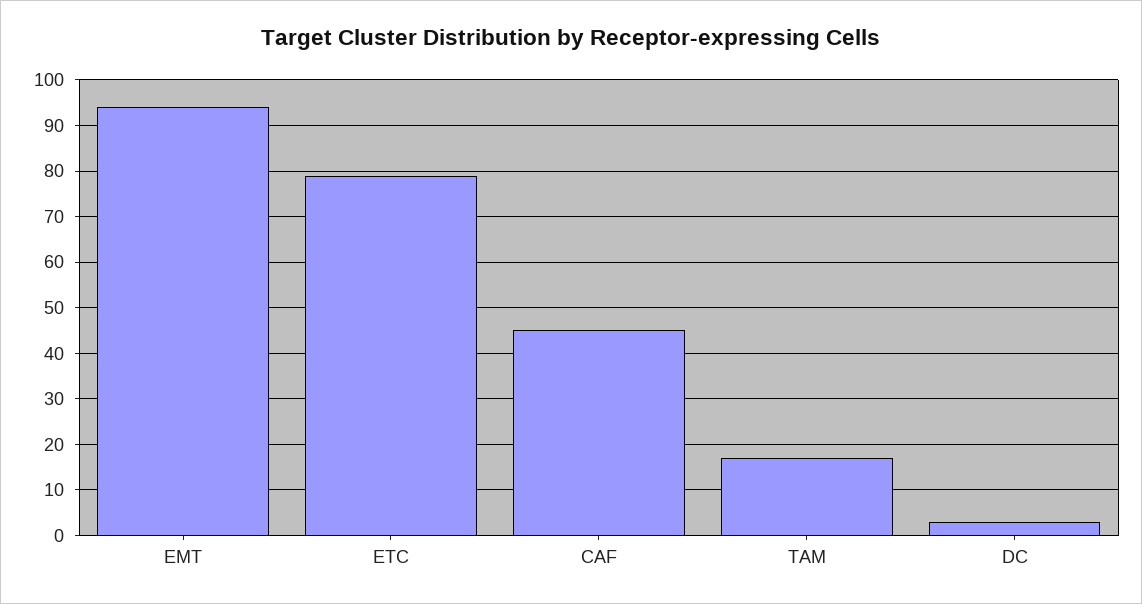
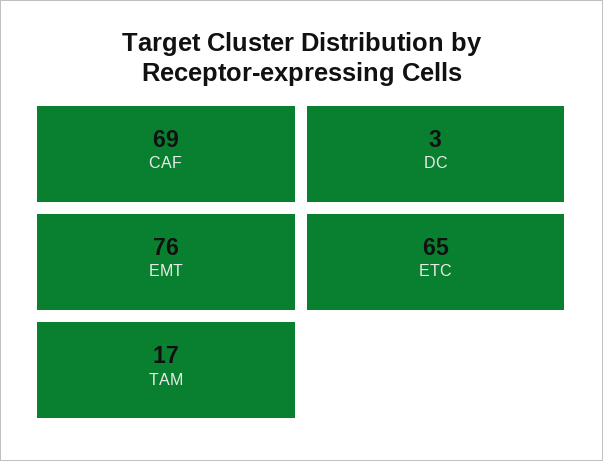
  {
-   "EMT": 95,
+   "EMT": 76,
-   "ETC": 80,
+   "ETC": 65,
-   "CAF": 45,
+   "CAF": 69,
    "TAM": 17,
    "DC": 3
  }

